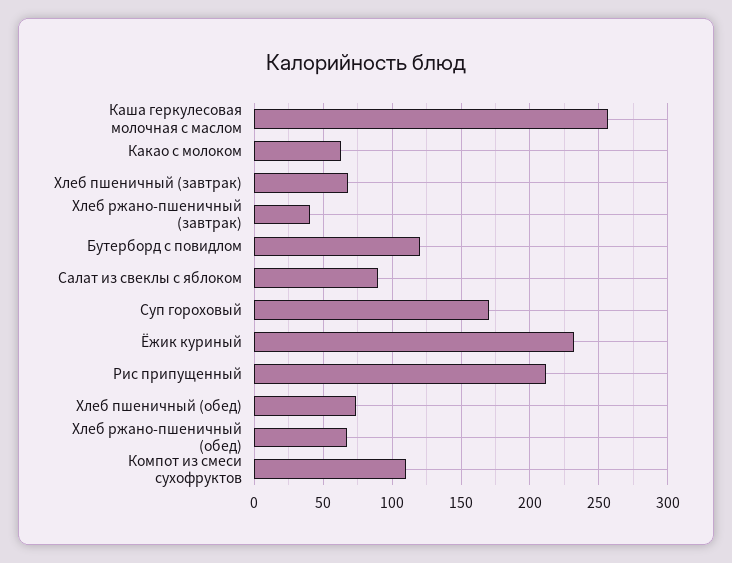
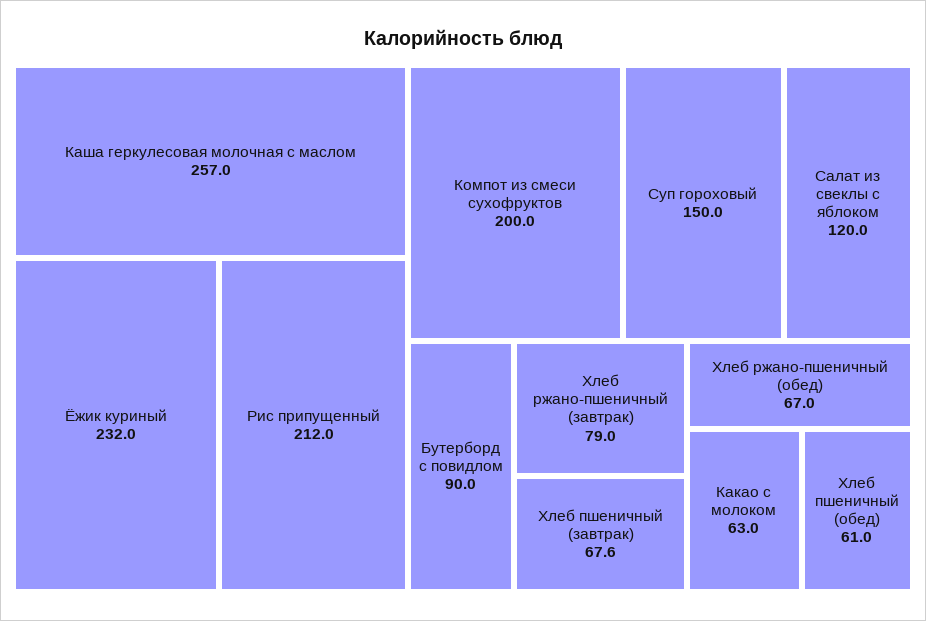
  {
    "Каша геркулесовая молочная с маслом": 257,
    "Какао с молоком": 63,
    "Хлеб пшеничный (завтрак)": 67.6,
-   "Хлеб ржано-пшеничный (завтрак)": 40,
+   "Хлеб ржано-пшеничный (завтрак)": 79,
-   "Бутерборд с повидлом": 120,
+   "Бутерборд с повидлом": 90,
-   "Салат из свеклы с яблоком": 90,
+   "Салат из свеклы с яблоком": 120,
-   "Суп гороховый": 170,
+   "Суп гороховый": 150,
    "Ёжик куриный": 232,
    "Рис припущенный": 212,
-   "Хлеб пшеничный (обед)": 75,
+   "Хлеб пшеничный (обед)": 61,
    "Хлеб ржано-пшеничный (обед)": 67,
-   "Компот из смеси сухофруктов": 110
+   "Компот из смеси сухофруктов": 200
  }

